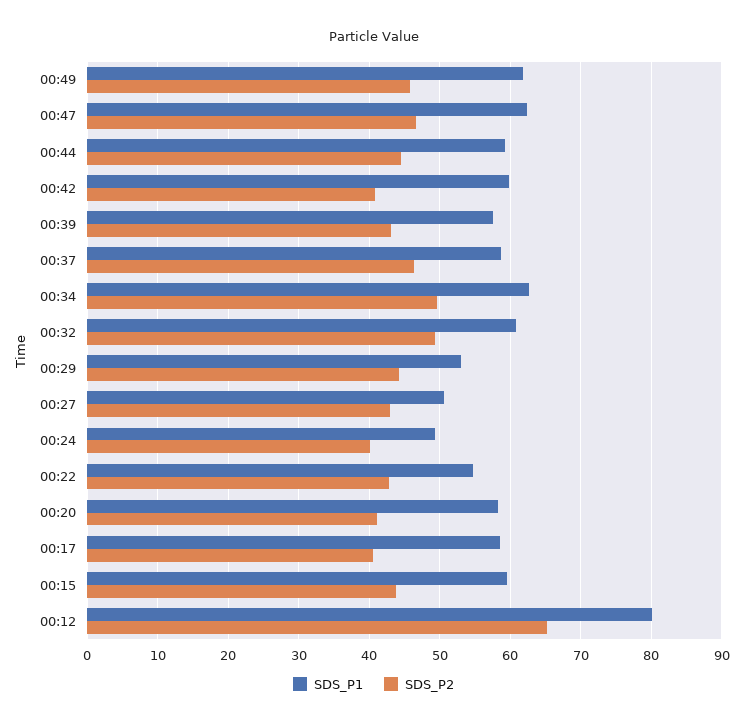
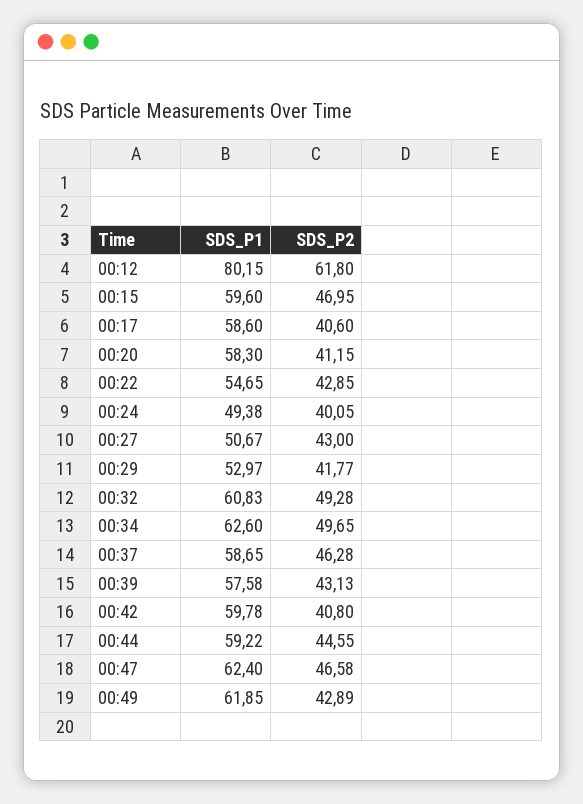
  {
    "SDS_P1": {
      "00:49": 61.85,
      "00:47": 62.4,
      "00:44": 59.22,
      "00:42": 59.78,
      "00:39": 57.58,
      "00:37": 58.65,
      "00:34": 62.6,
      "00:32": 60.83,
      "00:29": 52.97,
      "00:27": 50.67,
      "00:24": 49.38,
      "00:22": 54.65,
      "00:20": 58.3,
      "00:17": 58.6,
      "00:15": 59.6,
      "00:12": 80.15
    },
    "SDS_P2": {
-     "00:49": 46,
+     "00:49": 42.89,
      "00:47": 46.58,
      "00:44": 44.55,
      "00:42": 40.8,
      "00:39": 43.13,
      "00:37": 46.28,
      "00:34": 49.65,
      "00:32": 49.28,
-     "00:29": 44,
+     "00:29": 41.77,
      "00:27": 43,
      "00:24": 40.05,
      "00:22": 42.85,
      "00:20": 41.15,
      "00:17": 40.6,
-     "00:15": 44,
+     "00:15": 46.95,
-     "00:12": 65
+     "00:12": 61.8
    }
  }

